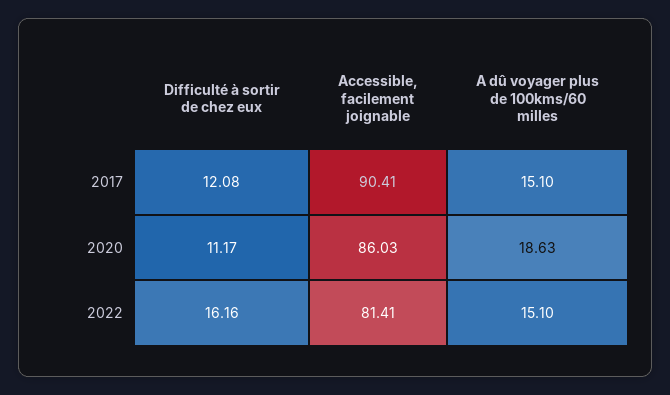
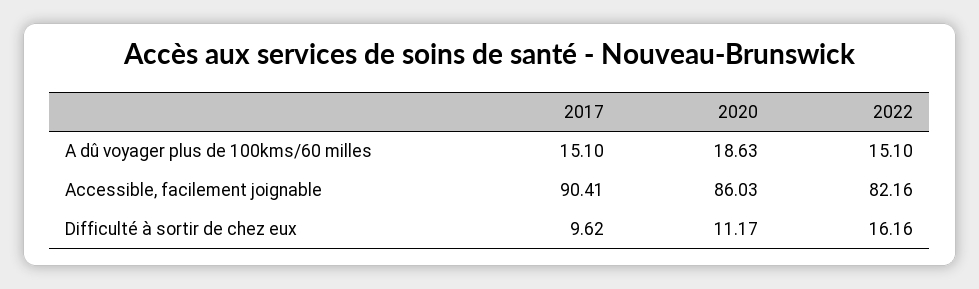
  {
    "Difficulté à sortir de chez eux": {
-     "2017": 12.08,
+     "2017": 9.62,
      "2020": 11.17,
      "2022": 16.16
    },
    "Accessible, facilement joignable": {
      "2017": 90.41,
      "2020": 86.03,
-     "2022": 81.41
+     "2022": 82.16
    },
    "A dû voyager plus de 100kms/60 milles": {
      "2017": 15.1,
      "2020": 18.63,
      "2022": 15.1
    }
  }

